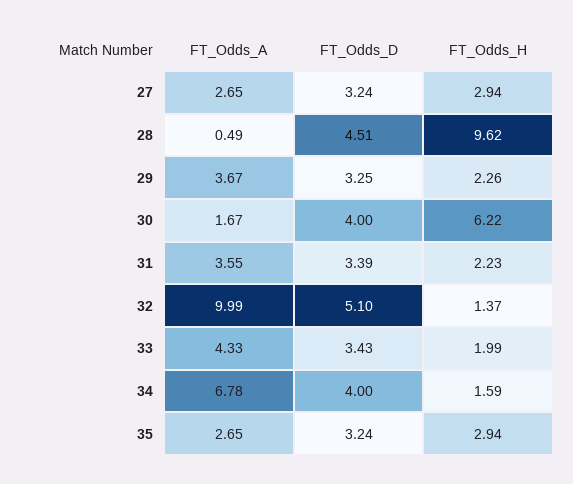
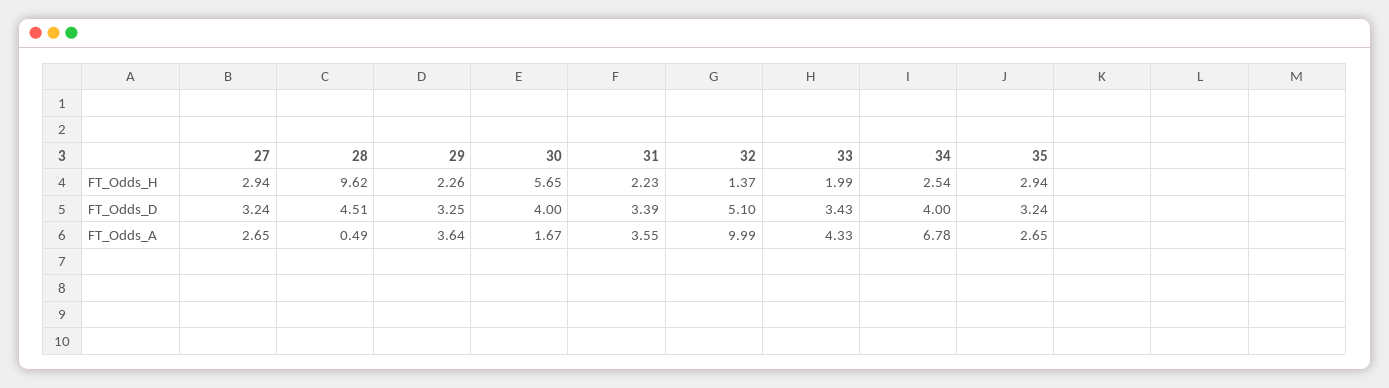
  {
    "FT_Odds_A": {
      "27": 2.65,
      "28": 0.49,
-     "29": 3.67,
+     "29": 3.64,
      "30": 1.67,
      "31": 3.55,
      "32": 9.99,
      "33": 4.33,
      "34": 6.78,
      "35": 2.65
    },
    "FT_Odds_D": {
      "27": 3.24,
      "28": 4.51,
      "29": 3.25,
      "30": 4,
      "31": 3.39,
      "32": 5.1,
      "33": 3.43,
      "34": 4,
      "35": 3.24
    },
    "FT_Odds_H": {
      "27": 2.94,
      "28": 9.62,
      "29": 2.26,
-     "30": 6.22,
+     "30": 5.65,
      "31": 2.23,
      "32": 1.37,
      "33": 1.99,
-     "34": 1.59,
+     "34": 2.54,
      "35": 2.94
    }
  }

